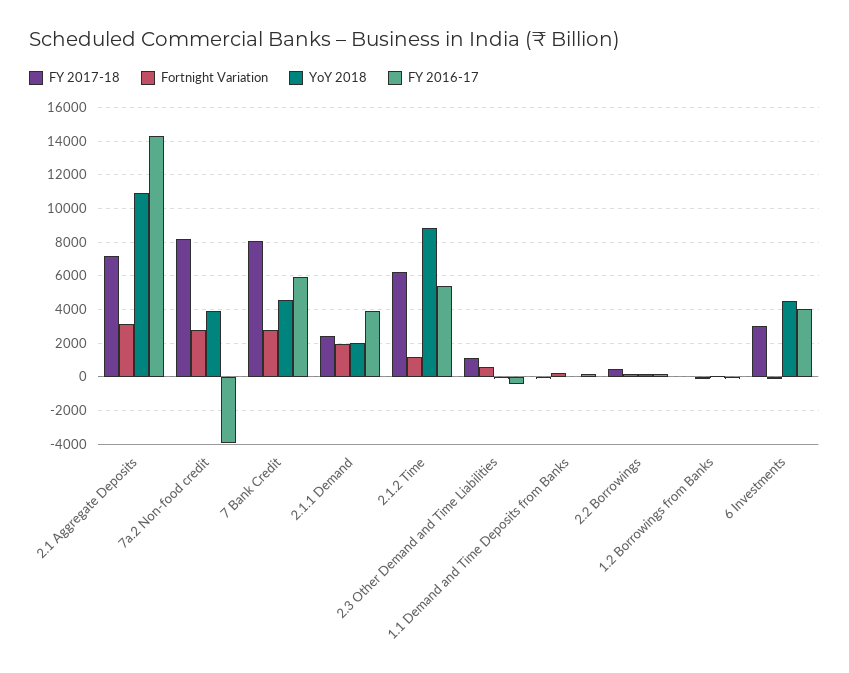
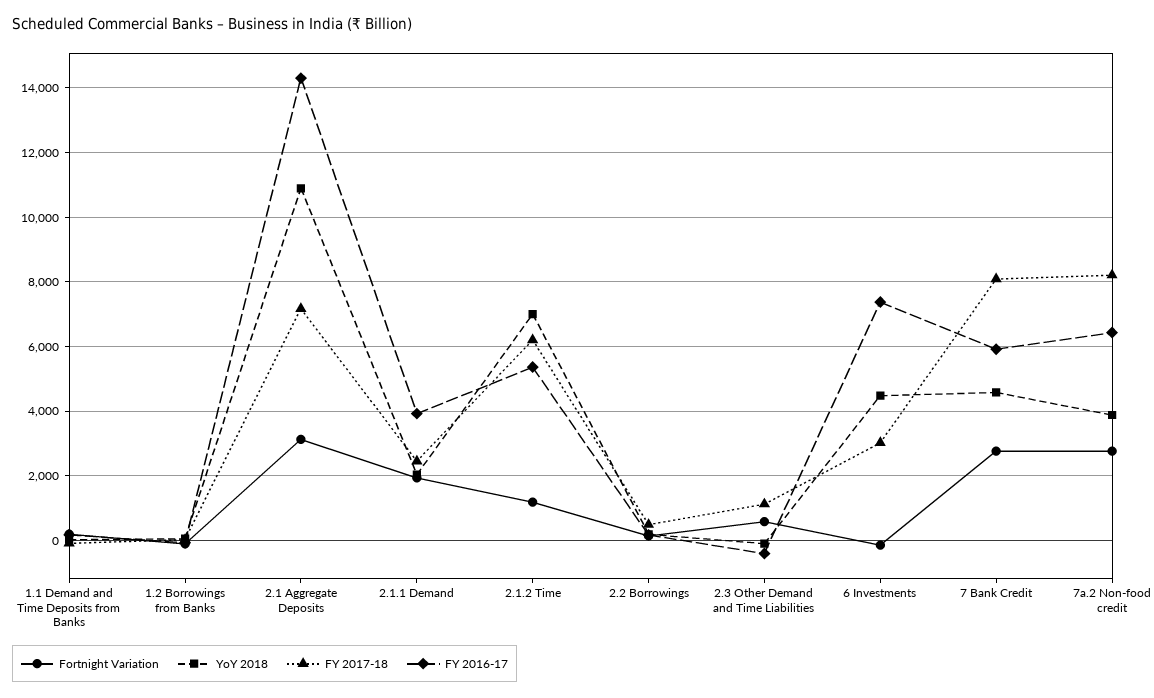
  {
    "FY 2017-18": {
      "2.1 Aggregate Deposits": 7200,
      "7a.2 Non-food credit": 8200,
      "7 Bank Credit": 8000,
      "2.1.1 Demand": 2400,
      "2.1.2 Time": 6200,
      "2.3 Other Demand and Time Liabilities": 1200,
      "1.1 Demand and Time Deposits from Banks": 0,
      "2.2 Borrowings": 400,
      "1.2 Borrowings from Banks": 0,
      "6 Investments": 3000
    },
    "Fortnight Variation": {
      "2.1 Aggregate Deposits": 3200,
      "7a.2 Non-food credit": 2800,
      "7 Bank Credit": 2800,
      "2.1.1 Demand": 2000,
      "2.1.2 Time": 1200,
      "2.3 Other Demand and Time Liabilities": 600,
      "1.1 Demand and Time Deposits from Banks": 200,
      "2.2 Borrowings": 200,
      "1.2 Borrowings from Banks": -200,
      "6 Investments": -200
    },
    "YoY 2018": {
      "2.1 Aggregate Deposits": 10800,
      "7a.2 Non-food credit": 3800,
      "7 Bank Credit": 4600,
      "2.1.1 Demand": 2000,
-     "2.1.2 Time": 9000,
+     "2.1.2 Time": 7000,
      "2.3 Other Demand and Time Liabilities": 0,
      "1.1 Demand and Time Deposits from Banks": 0,
      "2.2 Borrowings": 200,
      "1.2 Borrowings from Banks": 0,
      "6 Investments": 4400
    },
    "FY 2016-17": {
      "2.1 Aggregate Deposits": 14400,
-     "7a.2 Non-food credit": -4000,
+     "7a.2 Non-food credit": 6400,
      "7 Bank Credit": 6000,
      "2.1.1 Demand": 4000,
      "2.1.2 Time": 5400,
      "2.3 Other Demand and Time Liabilities": -400,
      "1.1 Demand and Time Deposits from Banks": 200,
      "2.2 Borrowings": 200,
      "1.2 Borrowings from Banks": 0,
-     "6 Investments": 4000
+     "6 Investments": 7400
    }
  }

